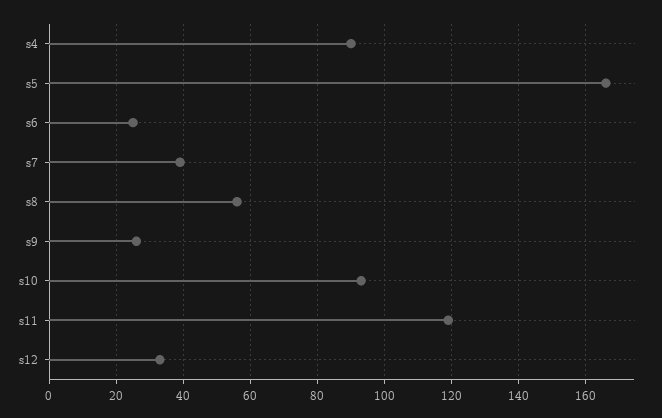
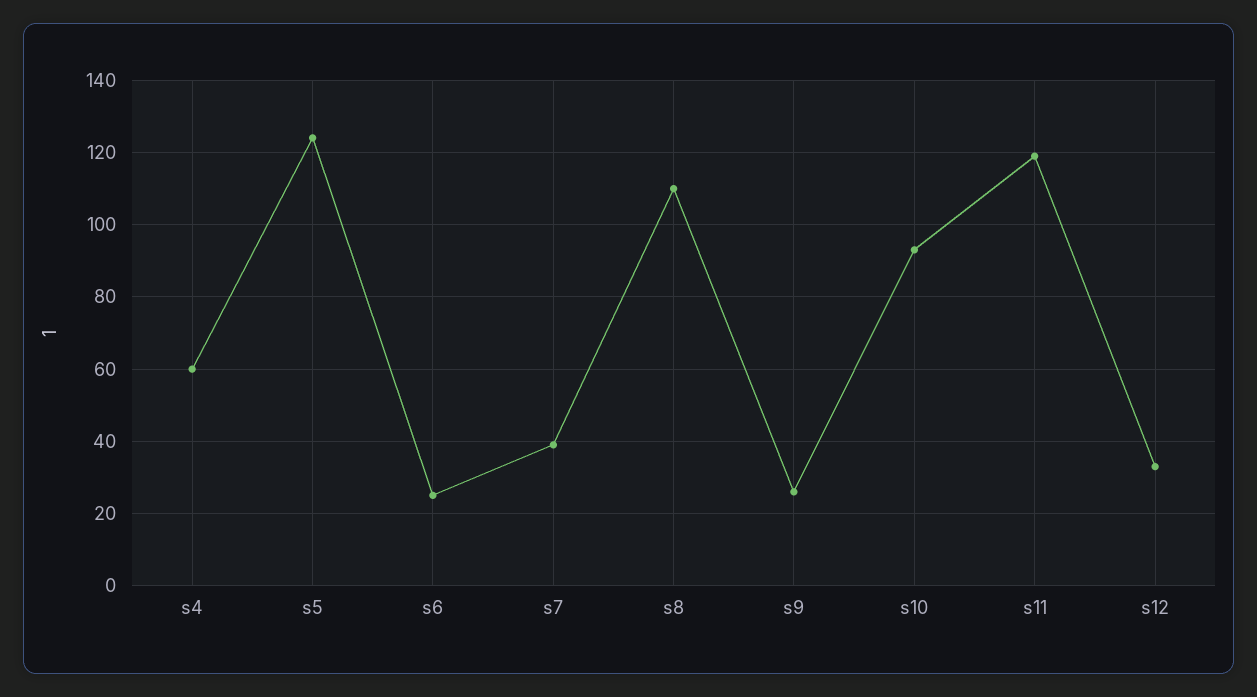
  {
-   "s4": 90,
+   "s4": 60,
-   "s5": 165,
+   "s5": 125,
    "s6": 25,
    "s7": 40,
-   "s8": 55,
+   "s8": 110,
    "s9": 25,
    "s10": 95,
    "s11": 120,
    "s12": 35
  }

